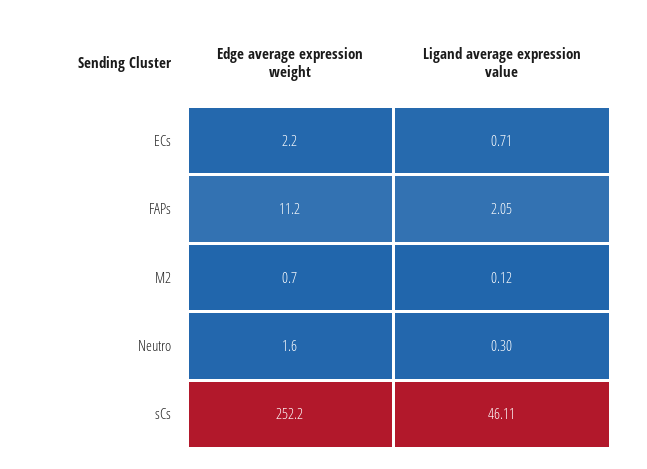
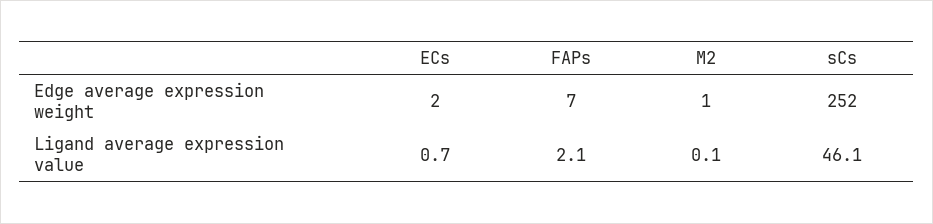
  {
    "Edge average expression weight": {
      "ECs": 2.2,
-     "FAPs": 11.2,
+     "FAPs": 7,
      "M2": 0.7,
-     "Neutro": 1.6,
      "sCs": 252.2
    },
    "Ligand average expression value": {
      "ECs": 0.71,
      "FAPs": 2.05,
      "M2": 0.12,
-     "Neutro": 0.3,
      "sCs": 46.11
    }
  }

